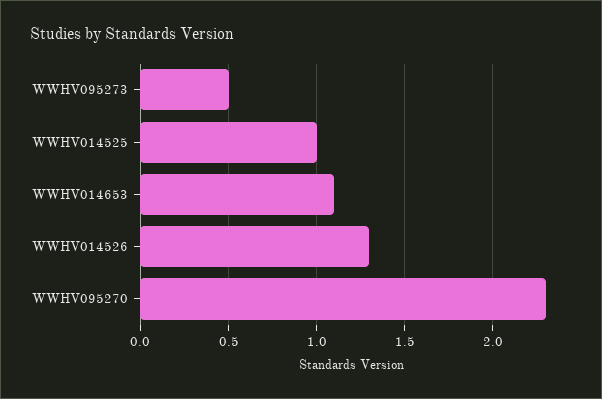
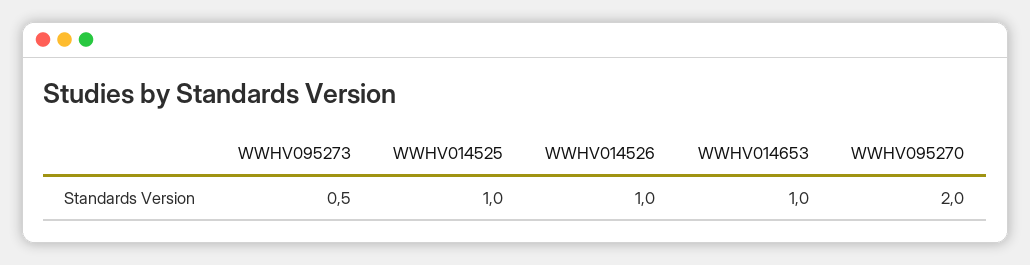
  {
    "WWHV095273": 0.5,
    "WWHV014525": 1,
-   "WWHV014653": 1.1,
+   "WWHV014653": 1,
-   "WWHV014526": 1.3,
+   "WWHV014526": 1,
-   "WWHV095270": 2.3
+   "WWHV095270": 2
  }

